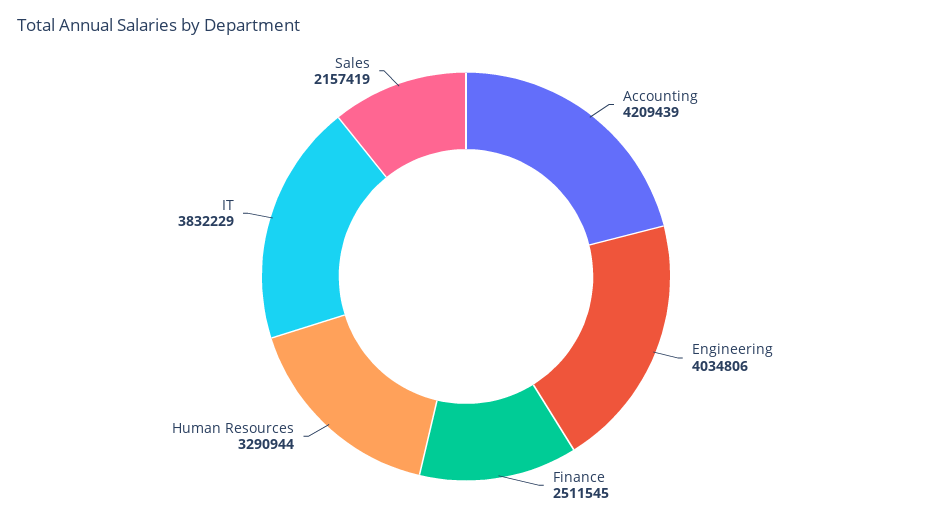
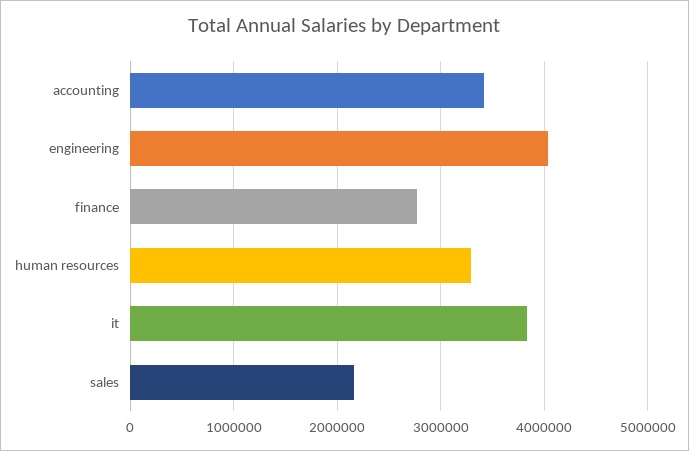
  {
-   "Accounting": 4209439,
+   "Accounting": 3400000,
    "Engineering": 4034806,
-   "Finance": 2511545,
+   "Finance": 2800000,
    "Human Resources": 3290944,
    "IT": 3832229,
    "Sales": 2157419
  }

